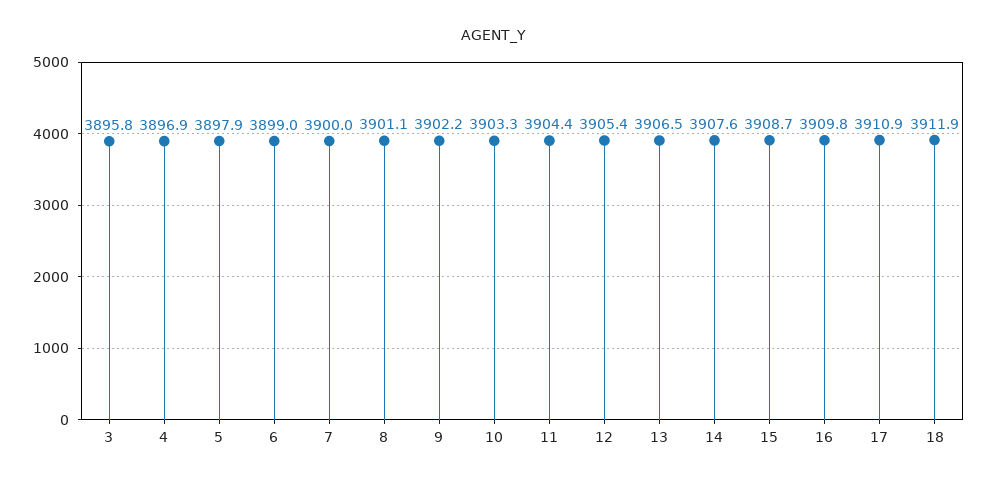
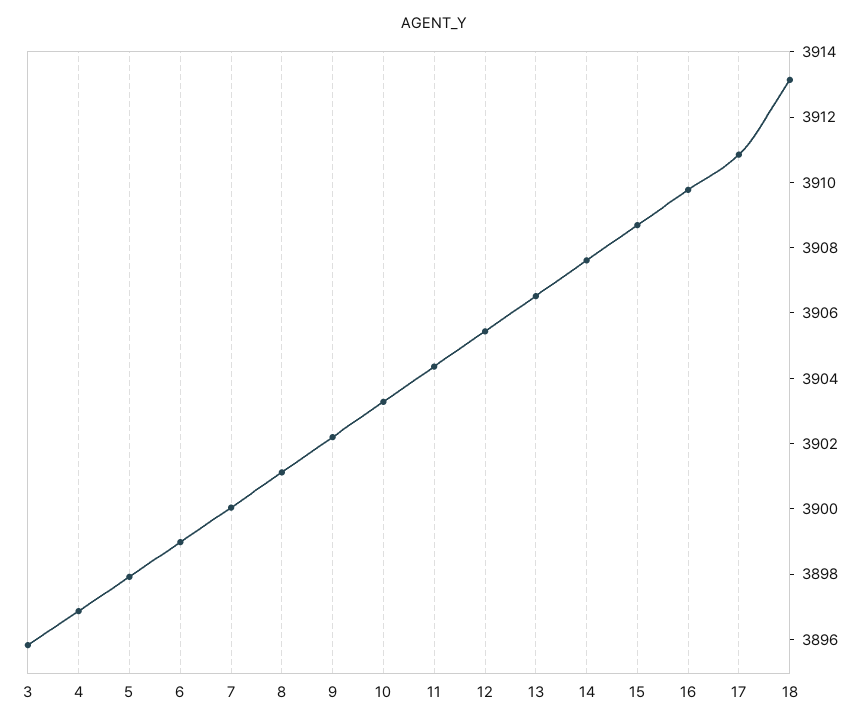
  {
    "3": 3895.8,
    "4": 3896.9,
    "5": 3897.9,
    "6": 3899,
    "7": 3900,
    "8": 3901.1,
    "9": 3902.2,
    "10": 3903.3,
    "11": 3904.4,
    "12": 3905.4,
    "13": 3906.5,
    "14": 3907.6,
    "15": 3908.7,
    "16": 3909.8,
    "17": 3910.9,
-   "18": 3911.9
+   "18": 3913
  }

